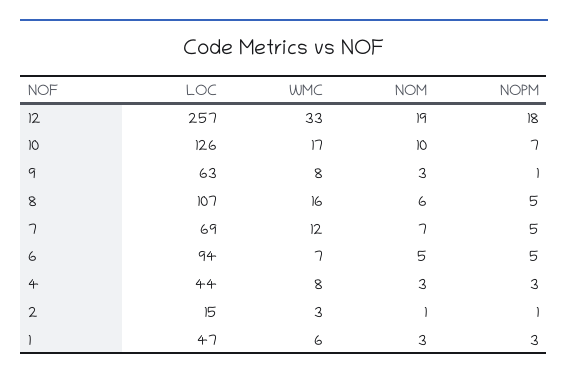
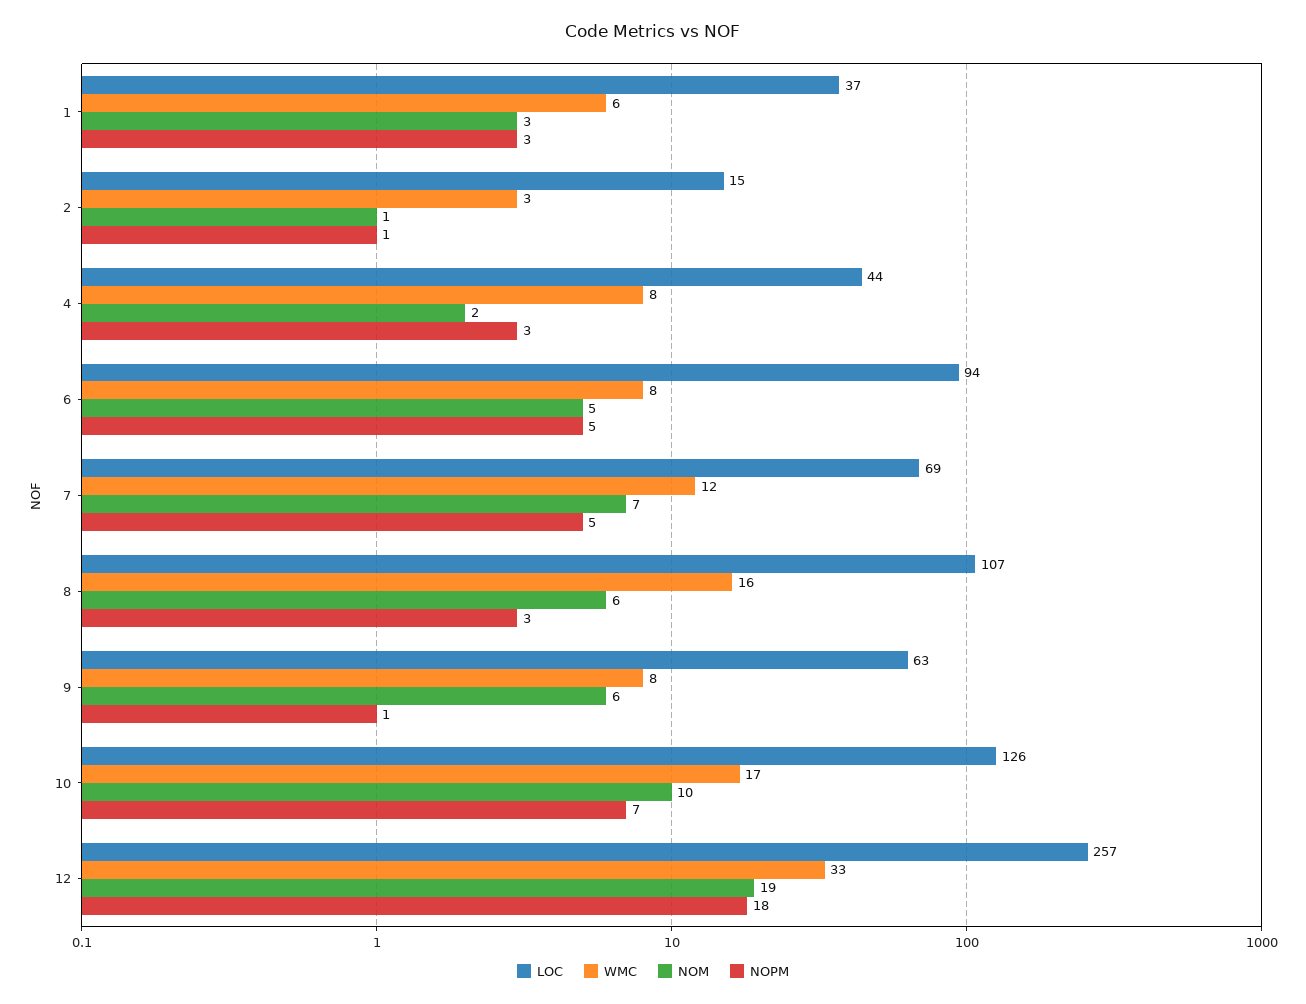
  {
    "LOC": {
      "12": 257,
      "10": 126,
      "9": 63,
      "8": 107,
      "7": 69,
      "6": 94,
      "4": 44,
      "2": 15,
-     "1": 47
+     "1": 37
    },
    "WMC": {
      "12": 33,
      "10": 17,
      "9": 8,
      "8": 16,
      "7": 12,
-     "6": 7,
+     "6": 8,
      "4": 8,
      "2": 3,
      "1": 6
    },
    "NOM": {
      "12": 19,
      "10": 10,
-     "9": 3,
+     "9": 6,
      "8": 6,
      "7": 7,
      "6": 5,
-     "4": 3,
+     "4": 2,
      "2": 1,
      "1": 3
    },
    "NOPM": {
      "12": 18,
      "10": 7,
      "9": 1,
-     "8": 5,
+     "8": 3,
      "7": 5,
      "6": 5,
      "4": 3,
      "2": 1,
      "1": 3
    }
  }

